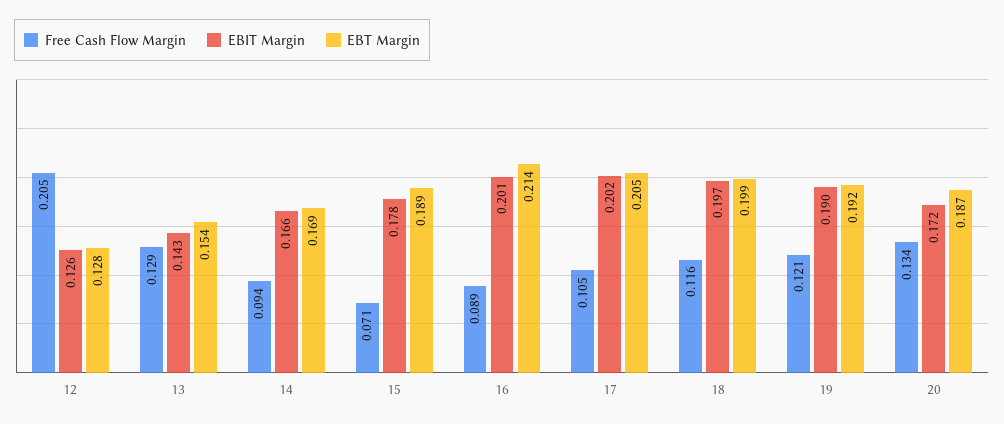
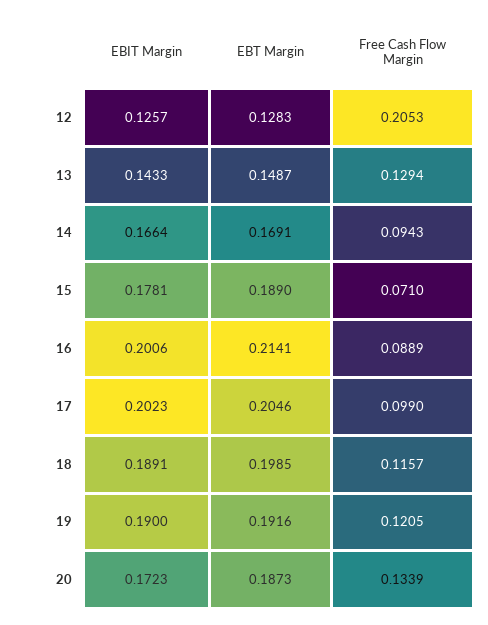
  {
    "Free Cash Flow Margin": {
      "12": 0.2053,
      "13": 0.1294,
      "14": 0.0943,
      "15": 0.071,
      "16": 0.0889,
-     "17": 0.105,
+     "17": 0.099,
      "18": 0.1157,
      "19": 0.1205,
      "20": 0.1339
    },
    "EBIT Margin": {
      "12": 0.1257,
      "13": 0.1433,
      "14": 0.1664,
      "15": 0.1781,
      "16": 0.2006,
      "17": 0.2023,
-     "18": 0.197,
+     "18": 0.1891,
      "19": 0.19,
      "20": 0.1723
    },
    "EBT Margin": {
      "12": 0.1283,
-     "13": 0.154,
+     "13": 0.1487,
      "14": 0.1691,
      "15": 0.189,
      "16": 0.2141,
      "17": 0.2046,
      "18": 0.1985,
      "19": 0.1916,
      "20": 0.1873
    }
  }

